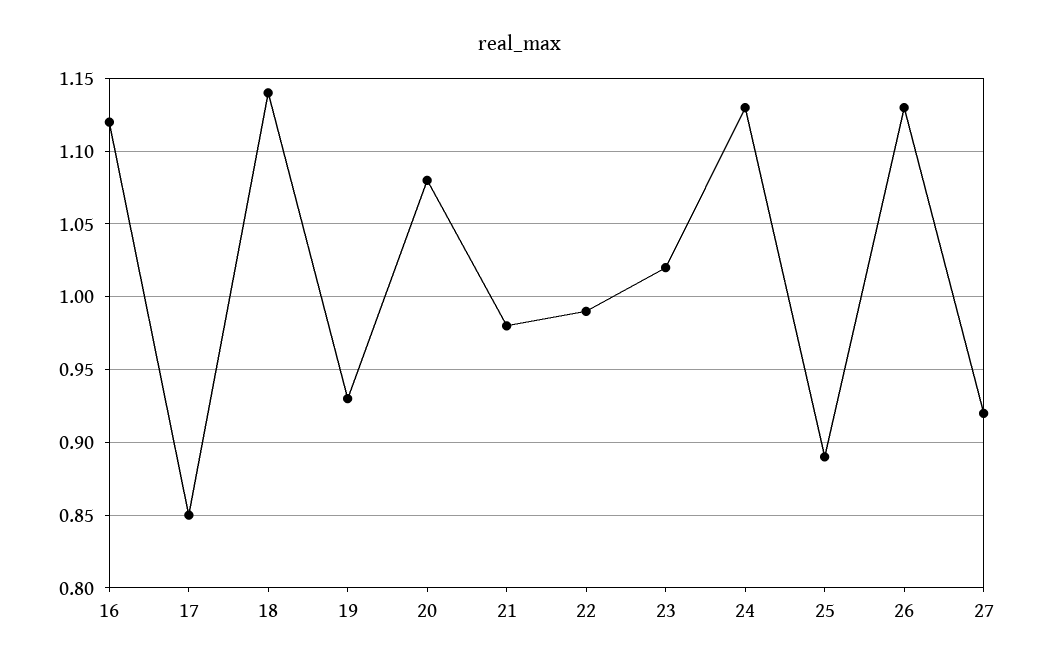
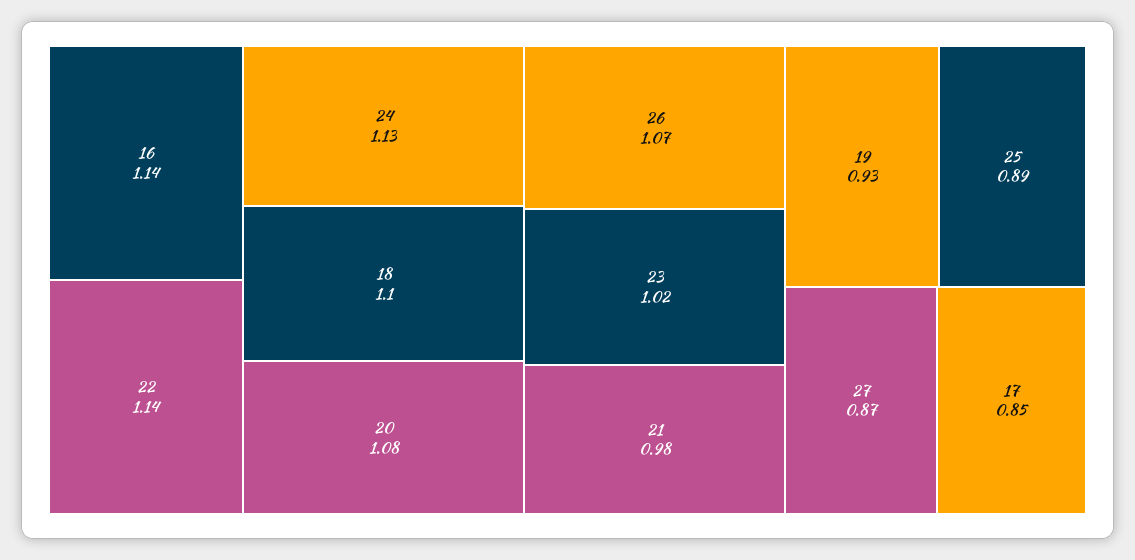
  {
-   "16": 1.12,
+   "16": 1.14,
    "17": 0.85,
-   "18": 1.14,
+   "18": 1.1,
    "19": 0.93,
    "20": 1.08,
    "21": 0.98,
-   "22": 0.99,
+   "22": 1.14,
    "23": 1.02,
    "24": 1.13,
    "25": 0.89,
-   "26": 1.13,
+   "26": 1.07,
-   "27": 0.92
+   "27": 0.87
  }

